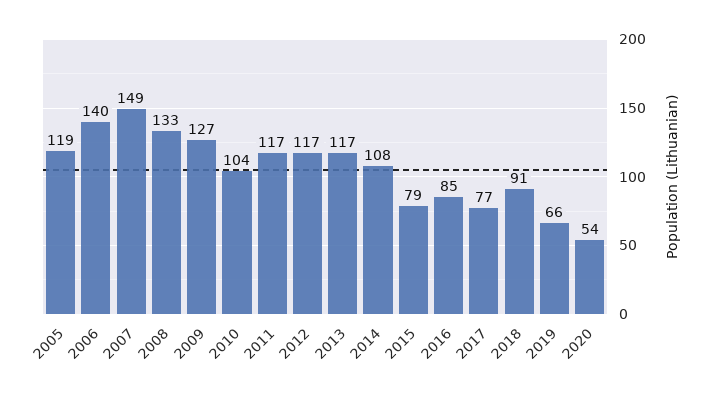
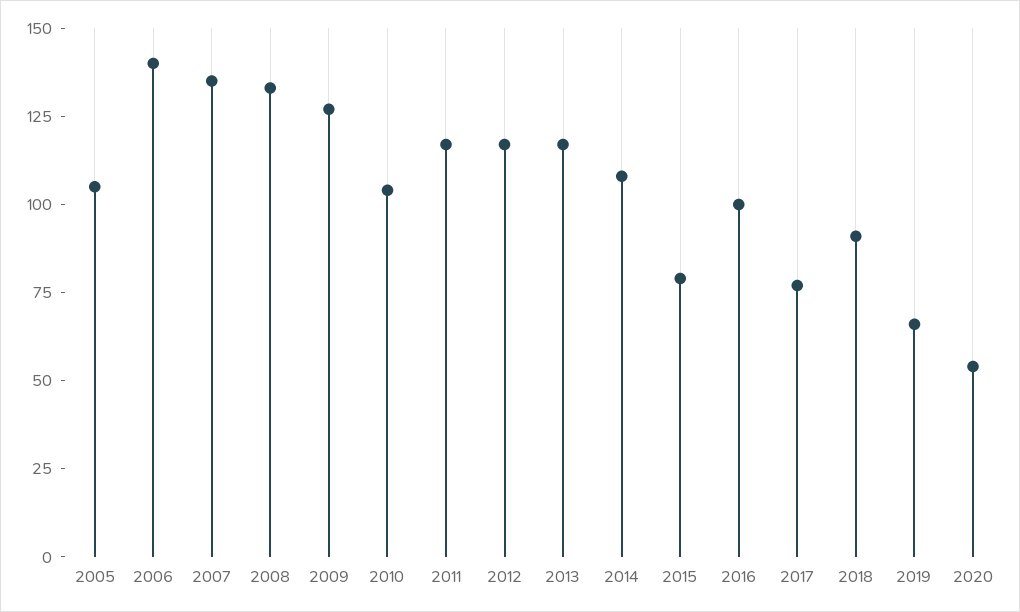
  {
-   "2005": 119,
+   "2005": 105,
    "2006": 140,
-   "2007": 149,
+   "2007": 135,
    "2008": 133,
    "2009": 127,
    "2010": 104,
    "2011": 117,
    "2012": 117,
    "2013": 117,
    "2014": 108,
    "2015": 79,
-   "2016": 85,
+   "2016": 100,
    "2017": 77,
    "2018": 91,
    "2019": 66,
    "2020": 54
  }

